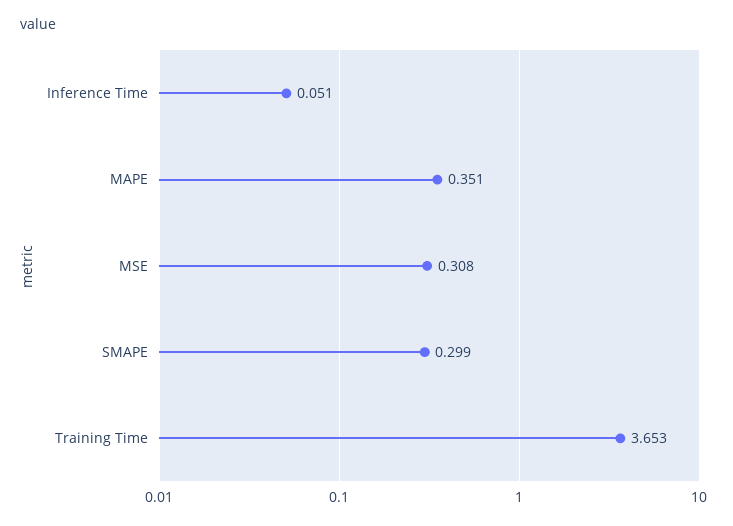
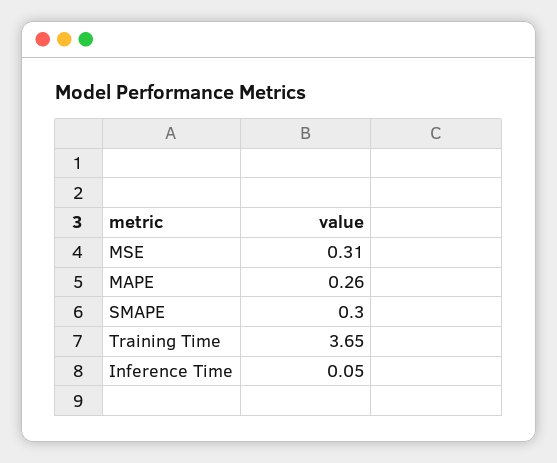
  {
    "Inference Time": 0.051,
-   "MAPE": 0.351,
+   "MAPE": 0.26,
    "MSE": 0.308,
    "SMAPE": 0.299,
    "Training Time": 3.653
  }

